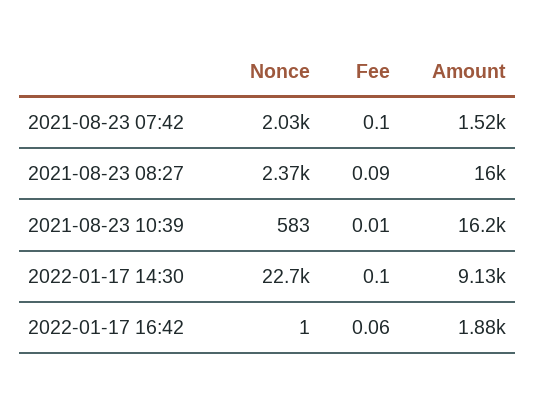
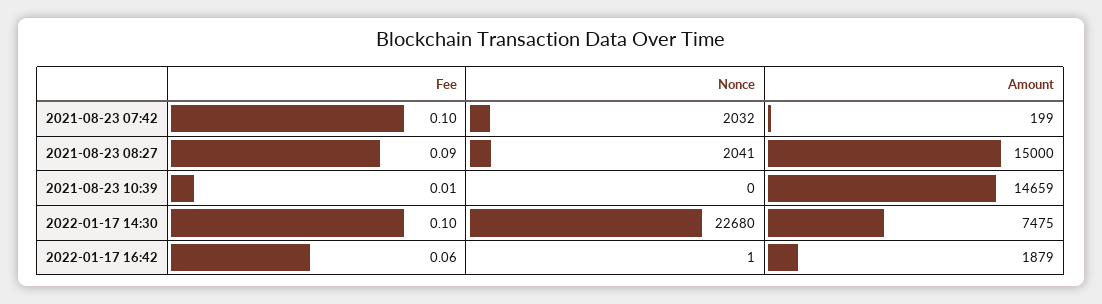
  {
    "Nonce": {
      "2021-08-23 07:42": 2032,
-     "2021-08-23 08:27": 2370,
+     "2021-08-23 08:27": 2041,
-     "2021-08-23 10:39": 583,
+     "2021-08-23 10:39": 0,
      "2022-01-17 14:30": 22680,
      "2022-01-17 16:42": 1
    },
    "Fee": {
      "2021-08-23 07:42": 0.1,
      "2021-08-23 08:27": 0.09,
      "2021-08-23 10:39": 0.01,
      "2022-01-17 14:30": 0.1,
      "2022-01-17 16:42": 0.06
    },
    "Amount": {
-     "2021-08-23 07:42": 1520,
+     "2021-08-23 07:42": 199,
-     "2021-08-23 08:27": 16000,
+     "2021-08-23 08:27": 15000,
-     "2021-08-23 10:39": 16200,
+     "2021-08-23 10:39": 14659,
-     "2022-01-17 14:30": 9130,
+     "2022-01-17 14:30": 7475,
      "2022-01-17 16:42": 1879
    }
  }

